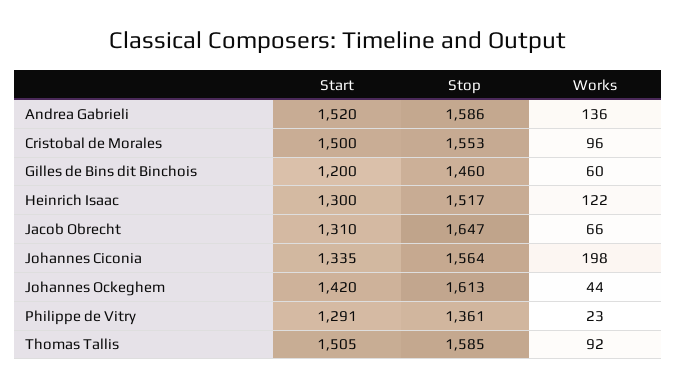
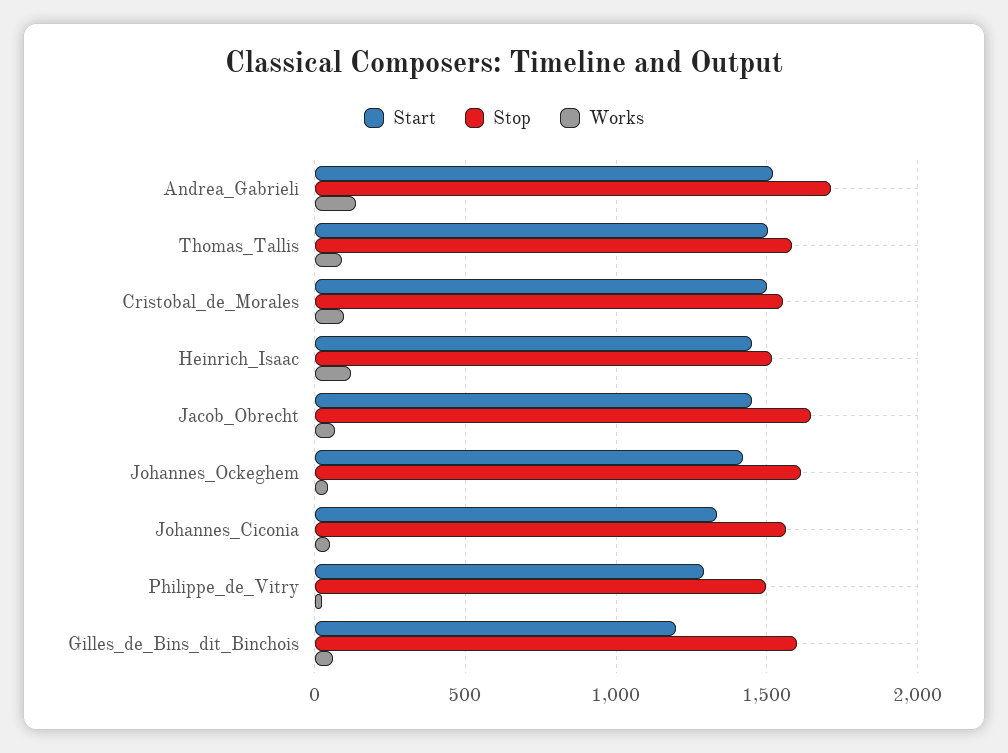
  {
    "Start": {
      "Andrea Gabrieli": 1520,
      "Cristobal de Morales": 1500,
      "Gilles de Bins dit Binchois": 1200,
-     "Heinrich Isaac": 1300,
+     "Heinrich Isaac": 1450,
-     "Jacob Obrecht": 1310,
+     "Jacob Obrecht": 1450,
      "Johannes Ciconia": 1335,
      "Johannes Ockeghem": 1420,
      "Philippe de Vitry": 1291,
      "Thomas Tallis": 1505
    },
    "Stop": {
-     "Andrea Gabrieli": 1586,
+     "Andrea Gabrieli": 1700,
      "Cristobal de Morales": 1553,
-     "Gilles de Bins dit Binchois": 1460,
+     "Gilles de Bins dit Binchois": 1600,
      "Heinrich Isaac": 1517,
      "Jacob Obrecht": 1647,
      "Johannes Ciconia": 1564,
      "Johannes Ockeghem": 1613,
-     "Philippe de Vitry": 1361,
+     "Philippe de Vitry": 1500,
      "Thomas Tallis": 1585
    },
    "Works": {
      "Andrea Gabrieli": 136,
      "Cristobal de Morales": 96,
      "Gilles de Bins dit Binchois": 60,
      "Heinrich Isaac": 122,
      "Jacob Obrecht": 66,
-     "Johannes Ciconia": 198,
+     "Johannes Ciconia": 50,
      "Johannes Ockeghem": 44,
      "Philippe de Vitry": 23,
      "Thomas Tallis": 92
    }
  }

